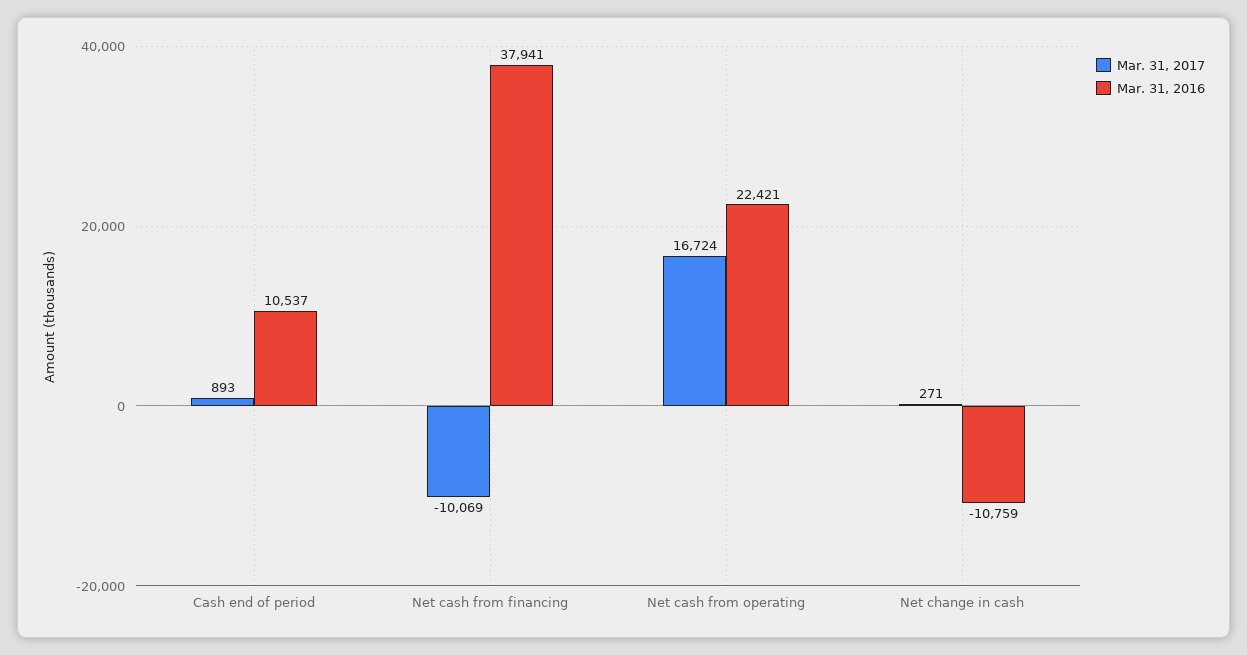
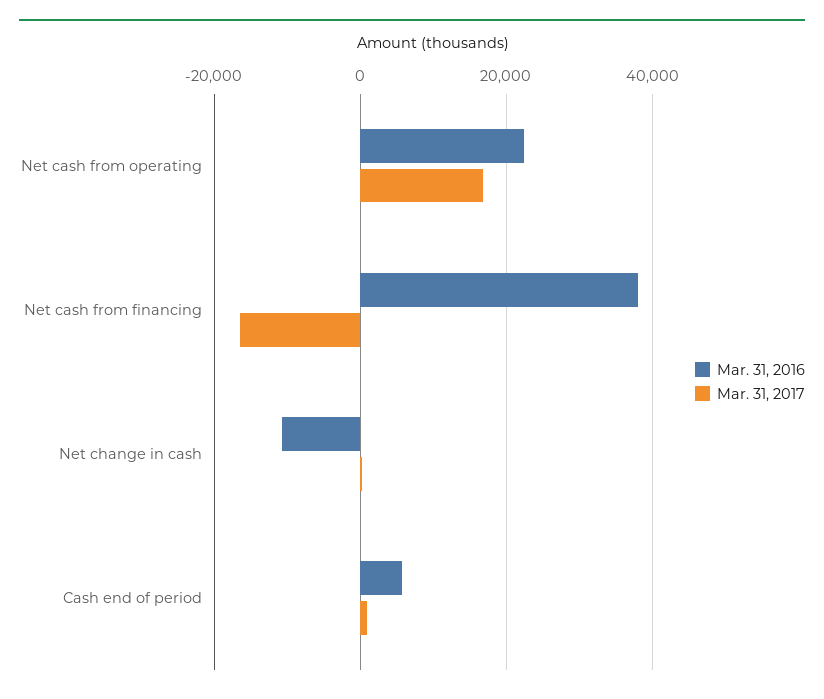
  {
    "Mar. 31, 2017": {
      "Cash end of period": 893,
-     "Net cash from financing": -10069,
+     "Net cash from financing": -16000,
      "Net cash from operating": 16724,
      "Net change in cash": 271
    },
    "Mar. 31, 2016": {
-     "Cash end of period": 10537,
+     "Cash end of period": 6000,
      "Net cash from financing": 37941,
      "Net cash from operating": 22421,
      "Net change in cash": -10759
    }
  }

